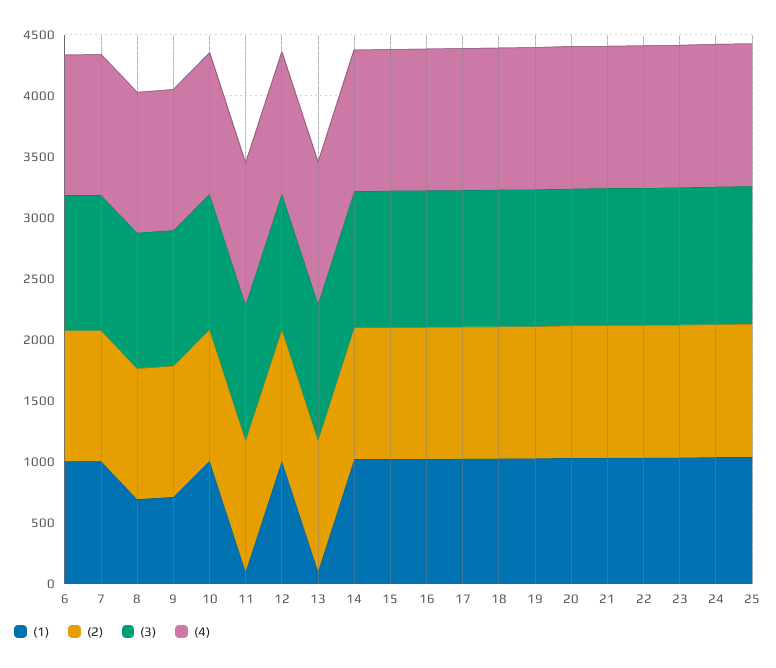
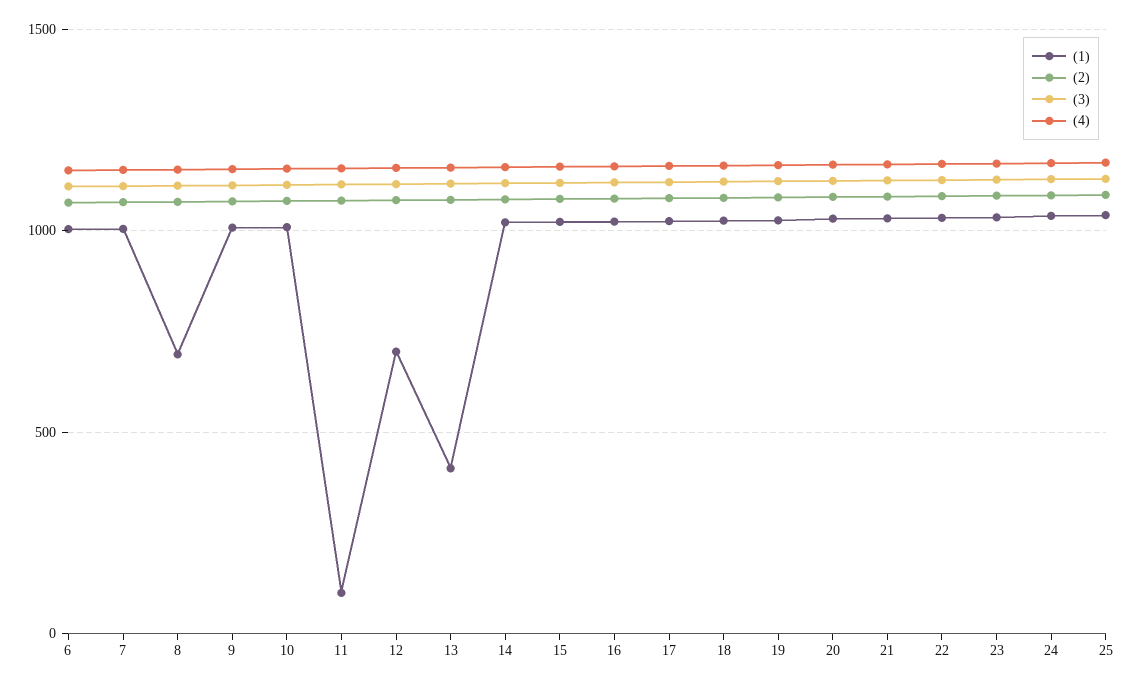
  {
    "(1)": {
      "6": 1000,
      "7": 1000,
      "8": 700,
-     "9": 700,
+     "9": 1000,
      "10": 1000,
      "11": 100,
-     "12": 1000,
+     "12": 700,
-     "13": 100,
+     "13": 400,
      "14": 1000,
      "15": 1000,
      "16": 1000,
      "17": 1000,
      "18": 1050,
      "19": 1050,
      "20": 1050,
      "21": 1050,
      "22": 1050,
      "23": 1050,
      "24": 1050,
      "25": 1050
    },
    "(2)": {
      "6": 1050,
      "7": 1050,
      "8": 1050,
      "9": 1050,
      "10": 1050,
      "11": 1100,
      "12": 1100,
      "13": 1100,
      "14": 1100,
      "15": 1100,
      "16": 1100,
      "17": 1100,
      "18": 1100,
      "19": 1100,
      "20": 1100,
      "21": 1100,
      "22": 1100,
      "23": 1100,
      "24": 1100,
      "25": 1100
    },
    "(3)": {
      "6": 1100,
      "7": 1100,
      "8": 1100,
      "9": 1100,
      "10": 1100,
      "11": 1100,
      "12": 1100,
      "13": 1100,
      "14": 1100,
      "15": 1100,
      "16": 1100,
      "17": 1100,
      "18": 1100,
      "19": 1100,
      "20": 1100,
      "21": 1150,
      "22": 1150,
      "23": 1150,
      "24": 1150,
      "25": 1150
    },
    "(4)": {
      "6": 1150,
      "7": 1150,
      "8": 1150,
      "9": 1150,
      "10": 1150,
      "11": 1150,
      "12": 1150,
      "13": 1150,
      "14": 1150,
      "15": 1150,
      "16": 1150,
      "17": 1150,
      "18": 1150,
      "19": 1150,
      "20": 1150,
      "21": 1150,
      "22": 1150,
      "23": 1150,
      "24": 1150,
      "25": 1150
    }
  }

